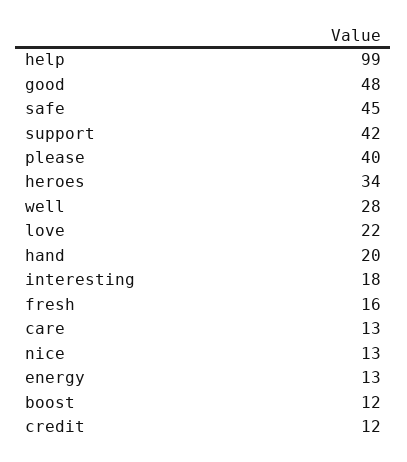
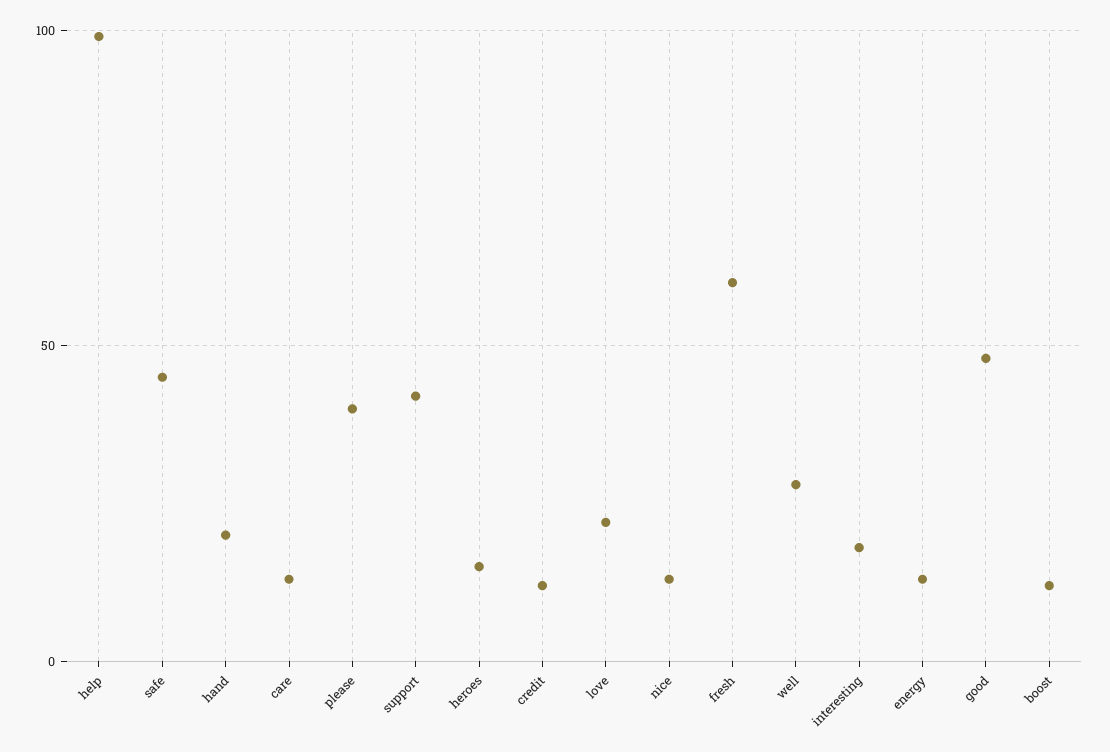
  {
    "help": 99,
    "good": 48,
    "safe": 45,
    "support": 42,
    "please": 40,
-   "heroes": 34,
+   "heroes": 15,
    "well": 28,
    "love": 22,
    "hand": 20,
    "interesting": 18,
-   "fresh": 16,
+   "fresh": 60,
    "care": 13,
    "nice": 13,
    "energy": 13,
    "boost": 12,
    "credit": 12
  }

